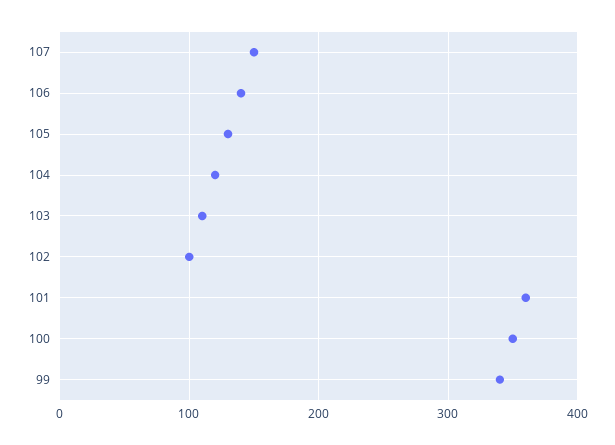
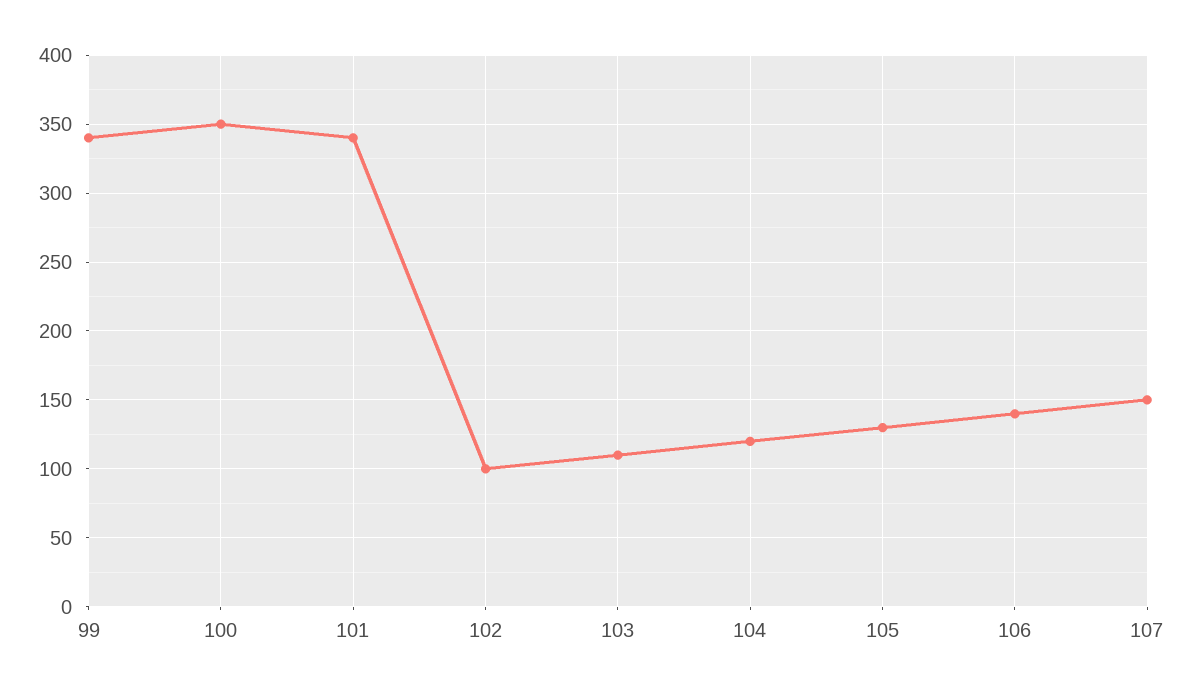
  {
    "107": 150,
    "106": 140,
    "105": 130,
    "104": 120,
    "103": 110,
    "102": 100,
-   "101": 360,
+   "101": 340,
    "100": 350,
    "99": 340
  }

